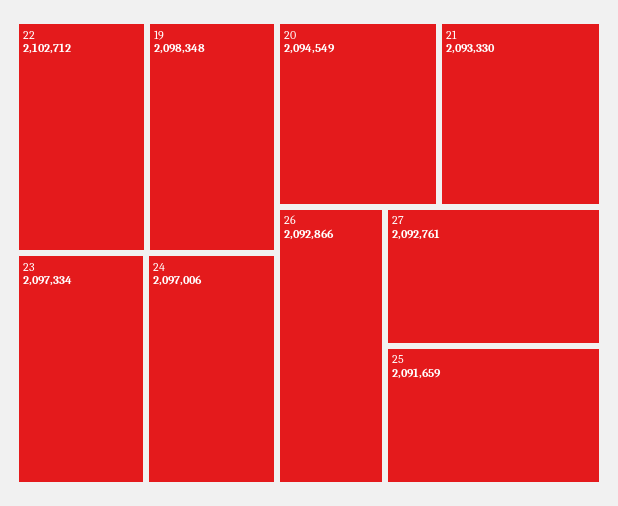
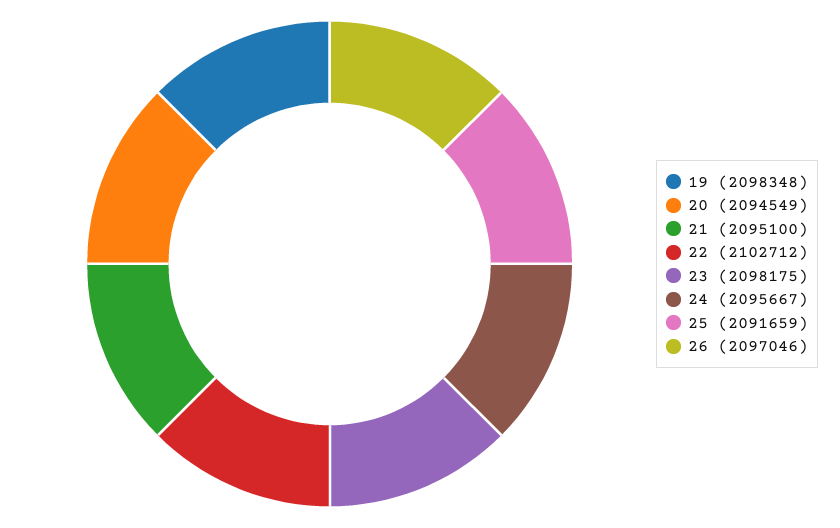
  {
    "22": 2102712,
    "19": 2098348,
-   "23": 2097334,
+   "23": 2098175,
-   "24": 2097006,
+   "24": 2095667,
    "20": 2094549,
-   "21": 2093330,
+   "21": 2095100,
-   "26": 2092866,
+   "26": 2097046,
-   "27": 2092761,
    "25": 2091659
  }

